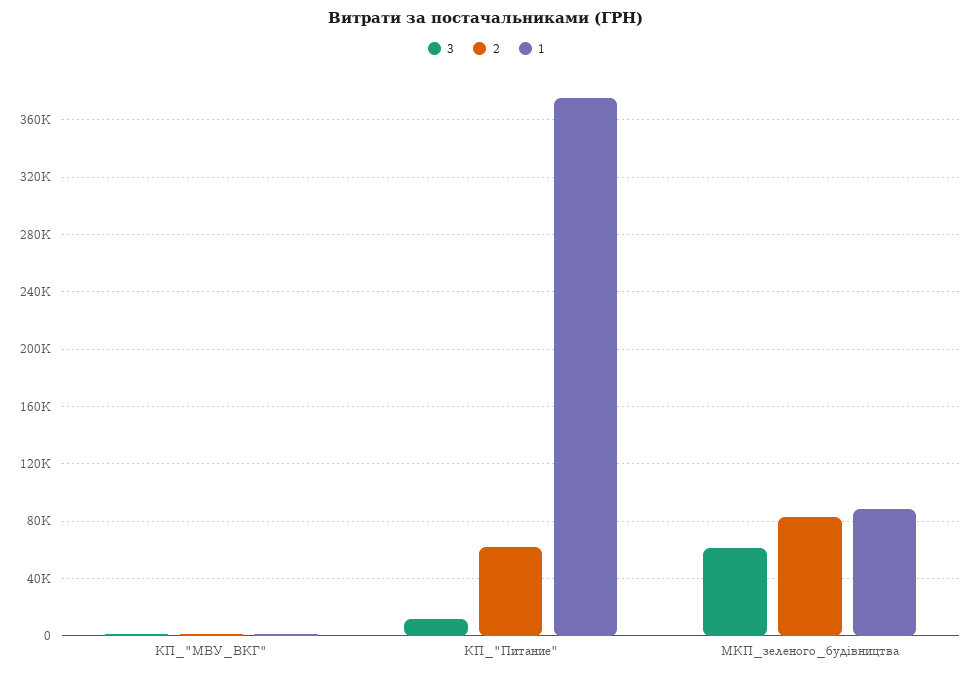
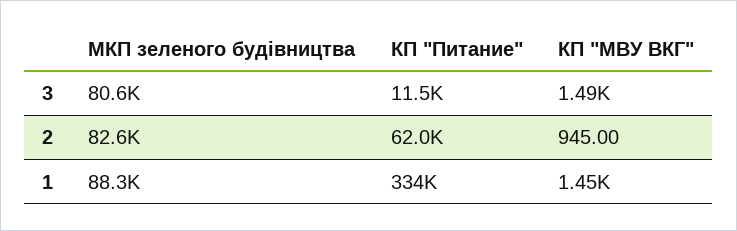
  {
    "3": {
      "КП_\"МВУ_ВКГ\"": 1490,
      "КП_\"Питание\"": 11500,
-     "МКП_зеленого_будiвництва": 60000
+     "МКП_зеленого_будiвництва": 80600
    },
    "2": {
      "КП_\"МВУ_ВКГ\"": 945,
      "КП_\"Питание\"": 62000,
      "МКП_зеленого_будiвництва": 82600
    },
    "1": {
      "КП_\"МВУ_ВКГ\"": 1450,
-     "КП_\"Питание\"": 375000,
+     "КП_\"Питание\"": 334000,
      "МКП_зеленого_будiвництва": 88300
    }
  }

